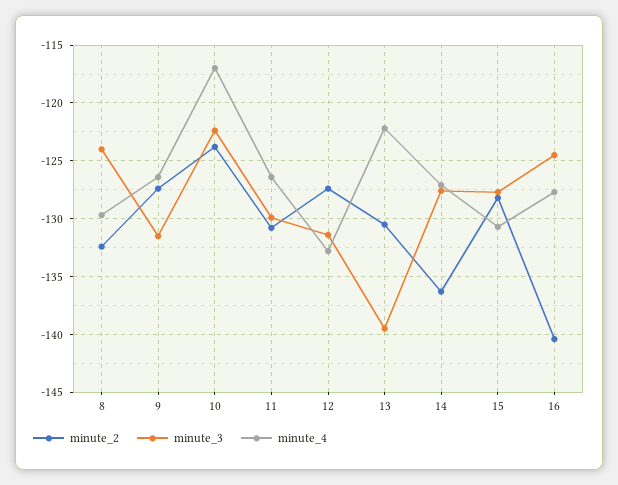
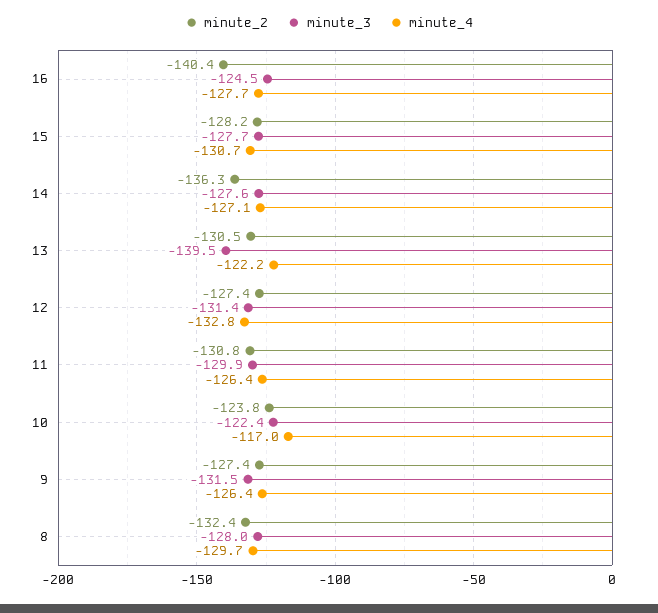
  {
    "minute_2": {
      "8": -132.4,
      "9": -127.4,
      "10": -123.8,
      "11": -130.8,
      "12": -127.4,
      "13": -130.5,
      "14": -136.3,
      "15": -128.2,
      "16": -140.4
    },
    "minute_3": {
-     "8": -124,
+     "8": -128,
      "9": -131.5,
      "10": -122.4,
      "11": -129.9,
      "12": -131.4,
      "13": -139.5,
      "14": -127.6,
      "15": -127.7,
      "16": -124.5
    },
    "minute_4": {
      "8": -129.7,
      "9": -126.4,
      "10": -117,
      "11": -126.4,
      "12": -132.8,
      "13": -122.2,
      "14": -127.1,
      "15": -130.7,
      "16": -127.7
    }
  }

